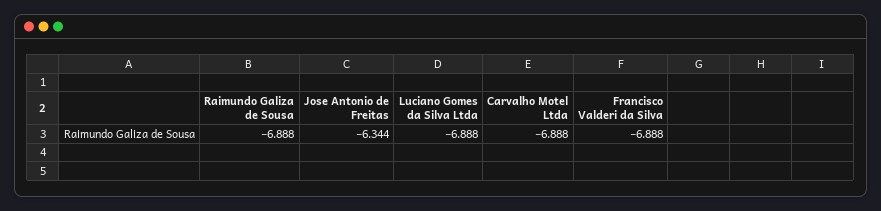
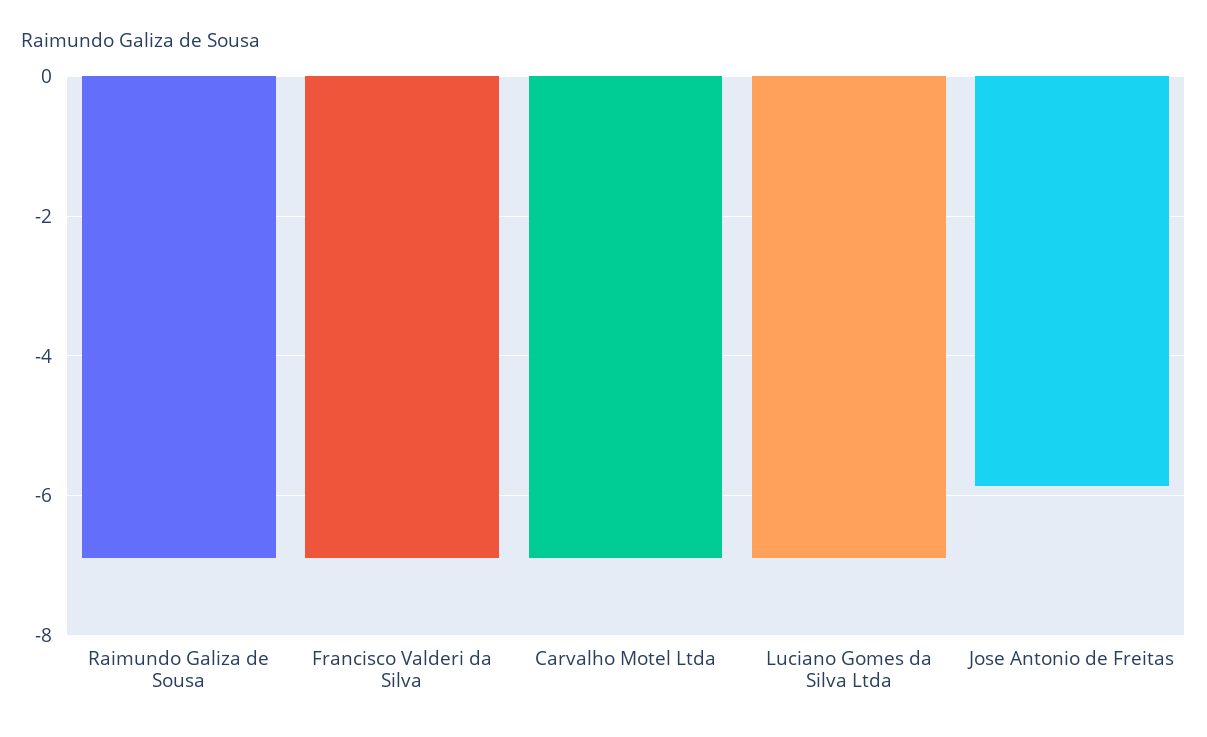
  {
    "Raimundo Galiza de Sousa": -6.888,
-   "Jose Antonio de Freitas": -6.344,
+   "Jose Antonio de Freitas": -5.8,
    "Luciano Gomes da Silva Ltda": -6.888,
    "Carvalho Motel Ltda": -6.888,
    "Francisco Valderi da Silva": -6.888
  }

